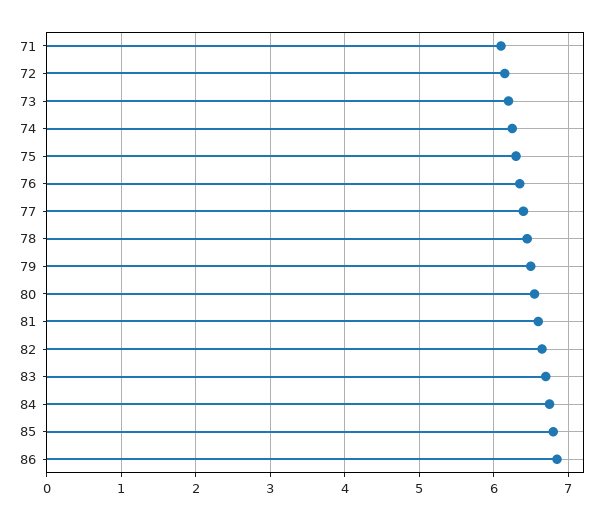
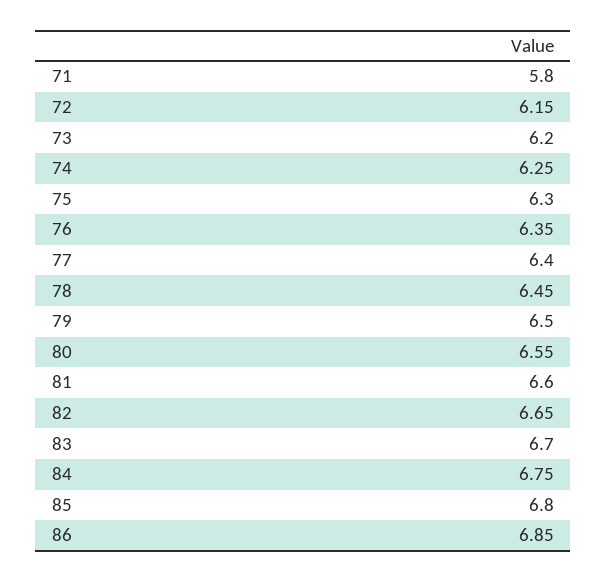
  {
-   "71": 6.1,
+   "71": 5.8,
    "72": 6.15,
    "73": 6.2,
    "74": 6.25,
    "75": 6.3,
    "76": 6.35,
    "77": 6.4,
    "78": 6.45,
    "79": 6.5,
    "80": 6.55,
    "81": 6.6,
    "82": 6.65,
    "83": 6.7,
    "84": 6.75,
    "85": 6.8,
    "86": 6.85
  }

